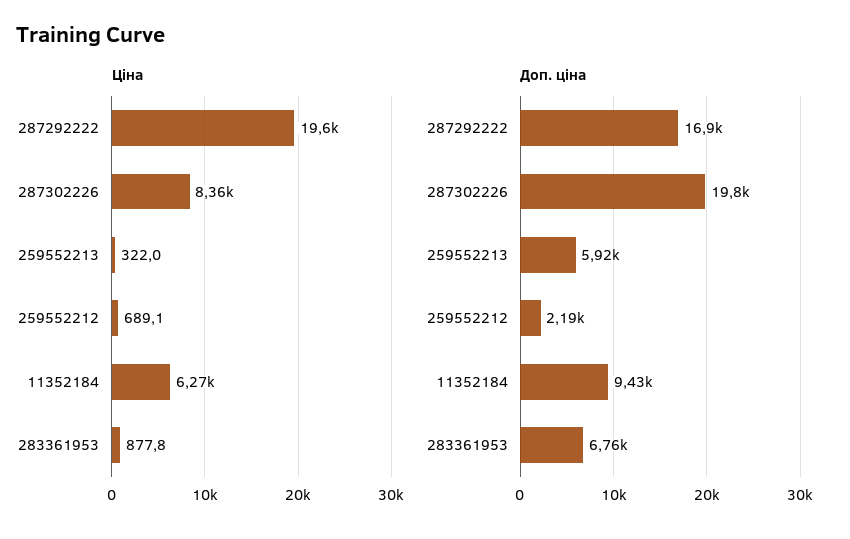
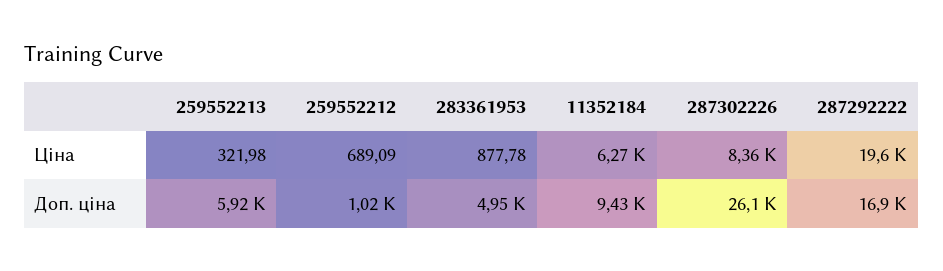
  {
    "Ціна": {
      "287292222": 19600,
      "287302226": 8360,
      "259552213": 321.98,
      "259552212": 689.09,
      "11352184": 6270,
      "283361953": 877.78
    },
    "Доп. ціна": {
      "287292222": 16900,
-     "287302226": 19800,
+     "287302226": 26100,
      "259552213": 5920,
-     "259552212": 2190,
+     "259552212": 1020,
      "11352184": 9430,
-     "283361953": 6760
+     "283361953": 4950
    }
  }

